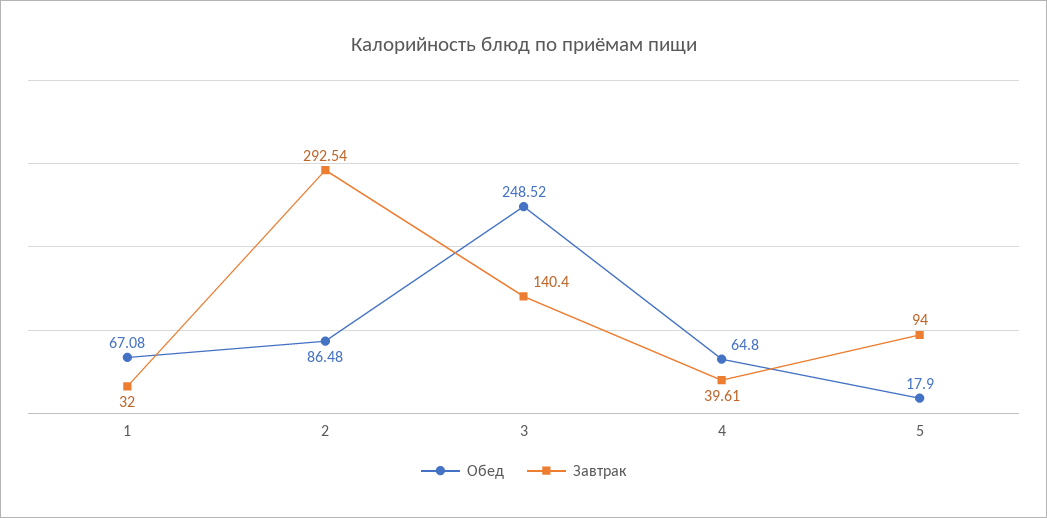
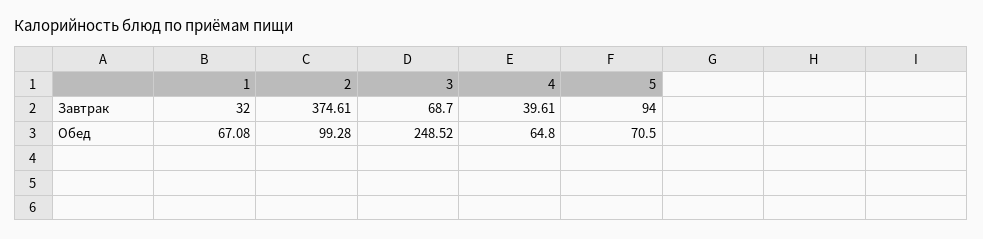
  {
    "Обед": {
      "1": 67.08,
-     "2": 86.48,
+     "2": 99.28,
      "3": 248.52,
      "4": 64.8,
-     "5": 17.9
+     "5": 70.5
    },
    "Завтрак": {
      "1": 32,
-     "2": 292.54,
+     "2": 374.61,
-     "3": 140.4,
+     "3": 68.7,
      "4": 39.61,
      "5": 94
    }
  }

